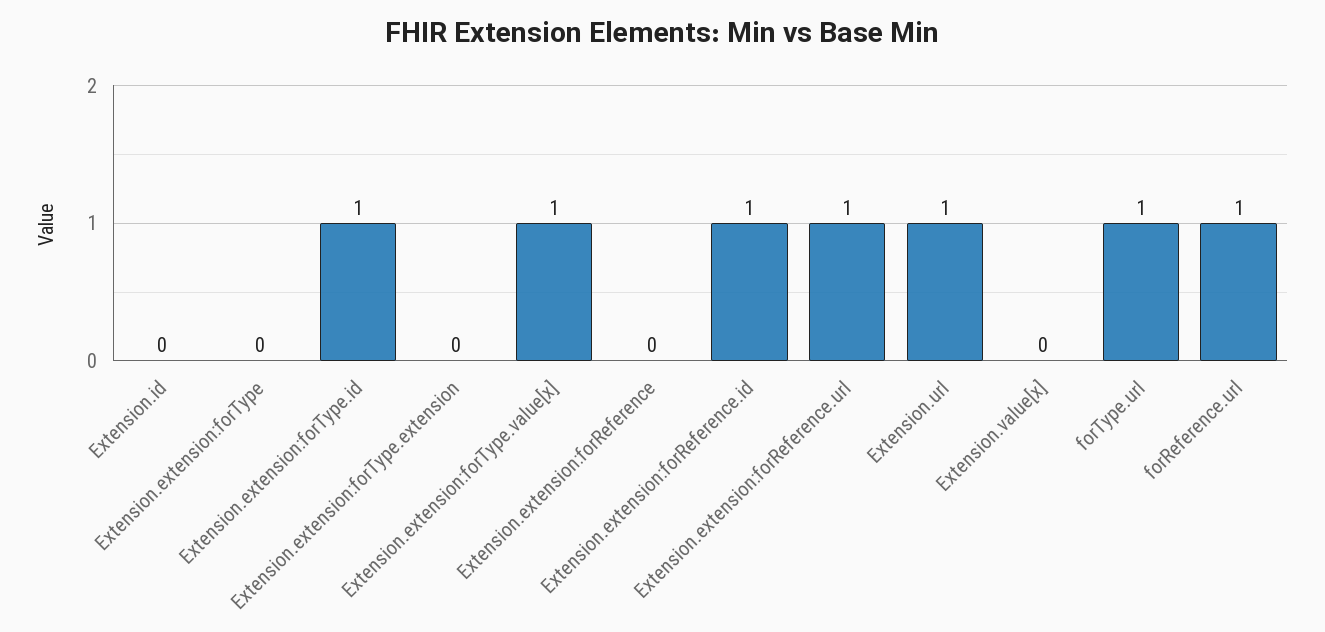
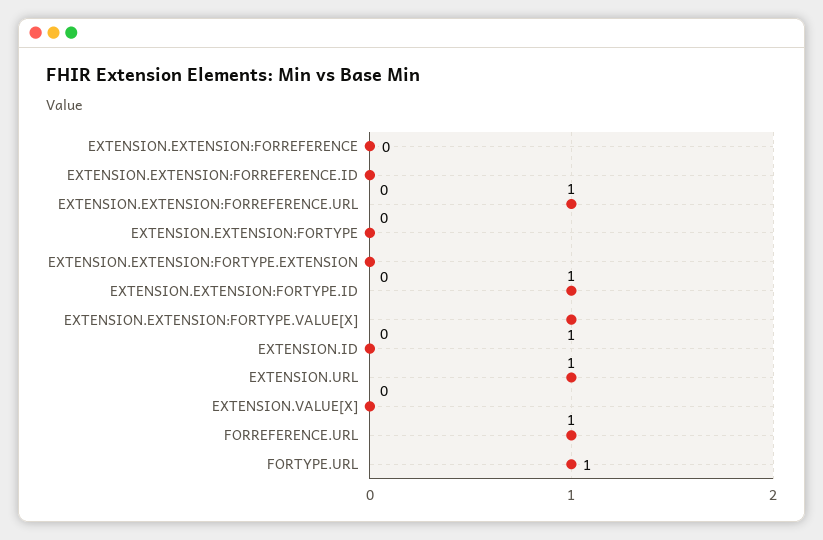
  {
    "Extension.id": 0,
    "Extension.extension:forType": 0,
    "Extension.extension:forType.id": 1,
    "Extension.extension:forType.extension": 0,
    "Extension.extension:forType.value[x]": 1,
    "Extension.extension:forReference": 0,
-   "Extension.extension:forReference.id": 1,
+   "Extension.extension:forReference.id": 0,
    "Extension.extension:forReference.url": 1,
    "Extension.url": 1,
    "Extension.value[x]": 0,
    "forType.url": 1,
    "forReference.url": 1
  }

